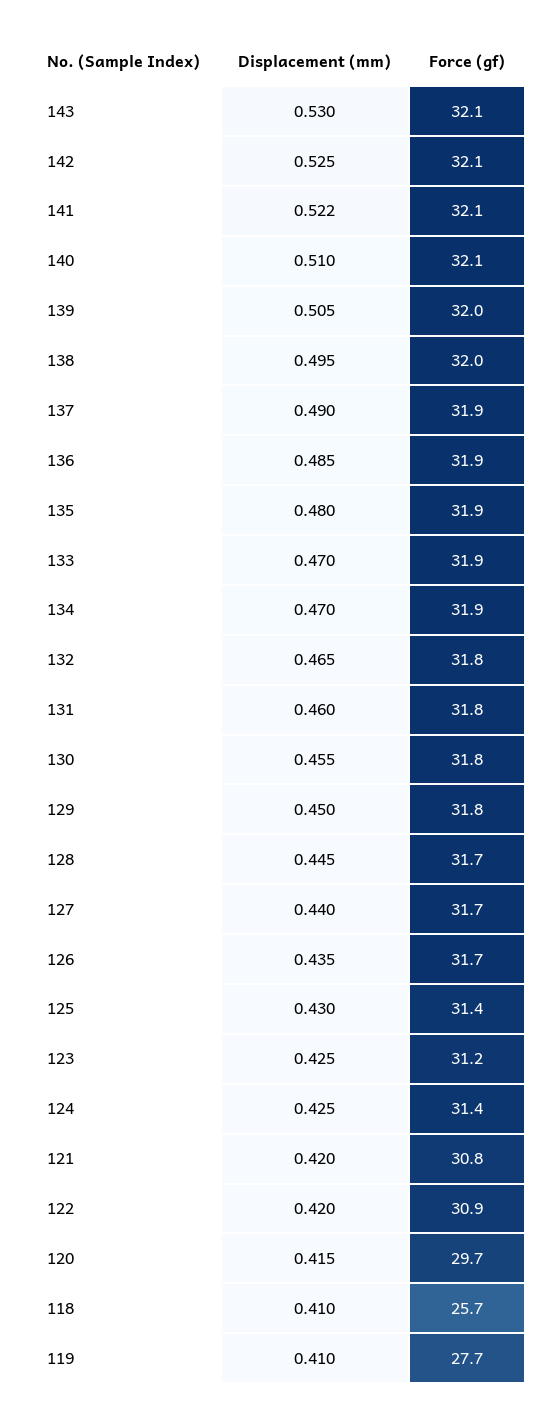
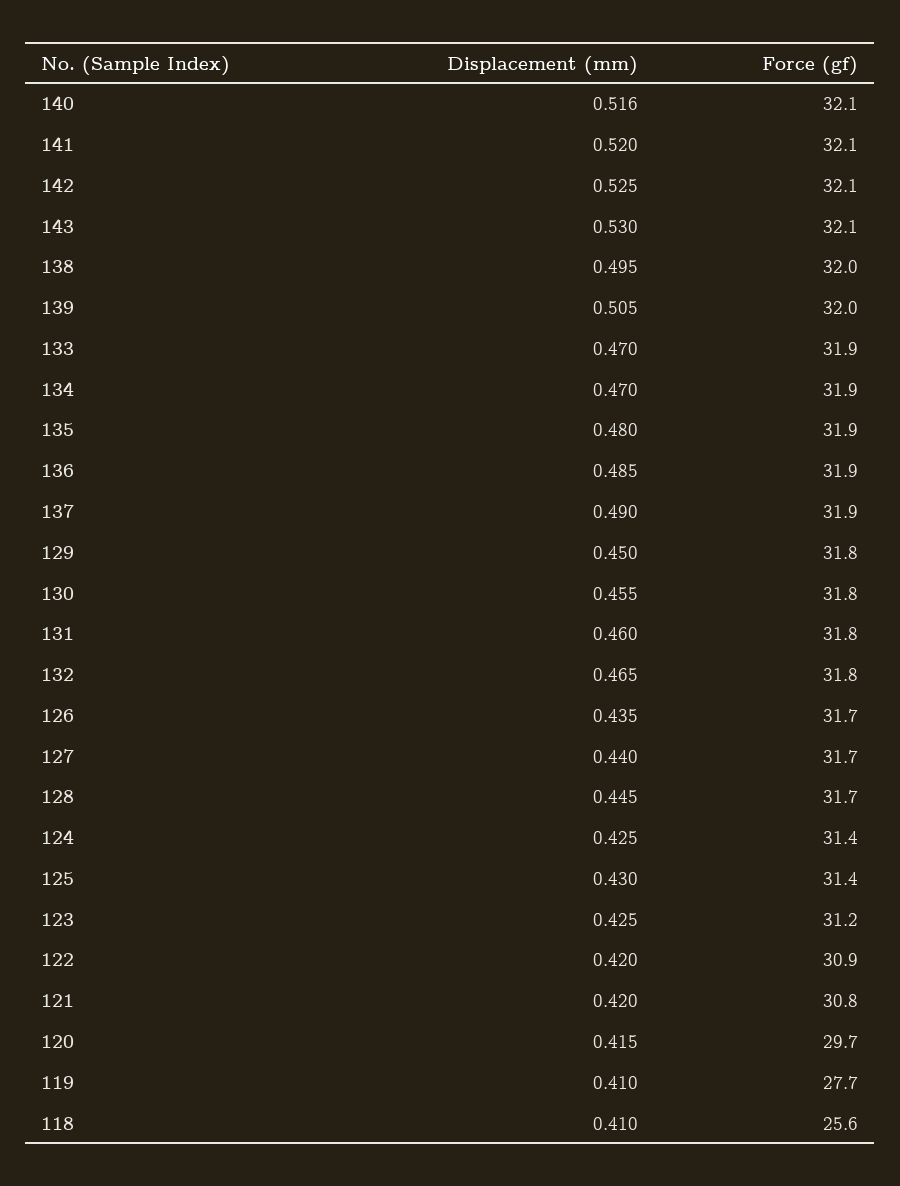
  {
    "Displacement (mm)": {
      "143": 0.53,
      "142": 0.525,
-     "141": 0.522,
+     "141": 0.52,
-     "140": 0.51,
+     "140": 0.516,
      "139": 0.505,
      "138": 0.495,
      "137": 0.49,
      "136": 0.485,
      "135": 0.48,
      "133": 0.47,
      "134": 0.47,
      "132": 0.465,
      "131": 0.46,
      "130": 0.455,
      "129": 0.45,
      "128": 0.445,
      "127": 0.44,
      "126": 0.435,
      "125": 0.43,
      "123": 0.425,
      "124": 0.425,
      "121": 0.42,
      "122": 0.42,
      "120": 0.415,
      "118": 0.41,
      "119": 0.41
    },
    "Force (gf)": {
      "143": 32.1,
      "142": 32.1,
      "141": 32.1,
      "140": 32.1,
      "139": 32,
      "138": 32,
      "137": 31.9,
      "136": 31.9,
      "135": 31.9,
      "133": 31.9,
      "134": 31.9,
      "132": 31.8,
      "131": 31.8,
      "130": 31.8,
      "129": 31.8,
      "128": 31.7,
      "127": 31.7,
      "126": 31.7,
      "125": 31.4,
      "123": 31.2,
      "124": 31.4,
      "121": 30.8,
      "122": 30.9,
      "120": 29.7,
-     "118": 25.7,
+     "118": 25.6,
      "119": 27.7
    }
  }

